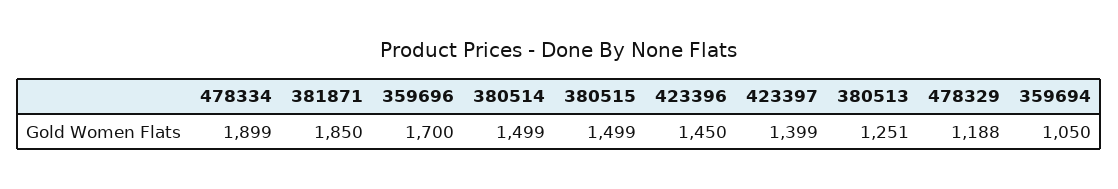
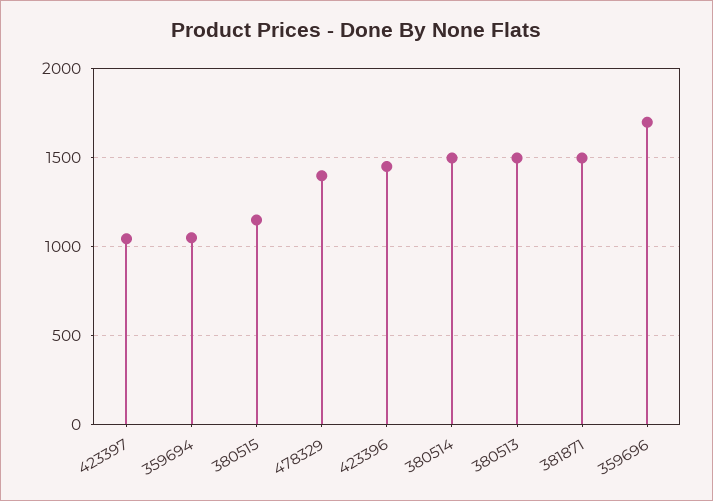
  {
-   "478334": 1899,
-   "381871": 1850,
+   "381871": 1500,
    "359696": 1700,
    "380514": 1499,
-   "380515": 1499,
+   "380515": 1150,
    "423396": 1450,
-   "423397": 1399,
+   "423397": 1050,
-   "380513": 1251,
+   "380513": 1500,
-   "478329": 1188,
+   "478329": 1400,
    "359694": 1050
  }

